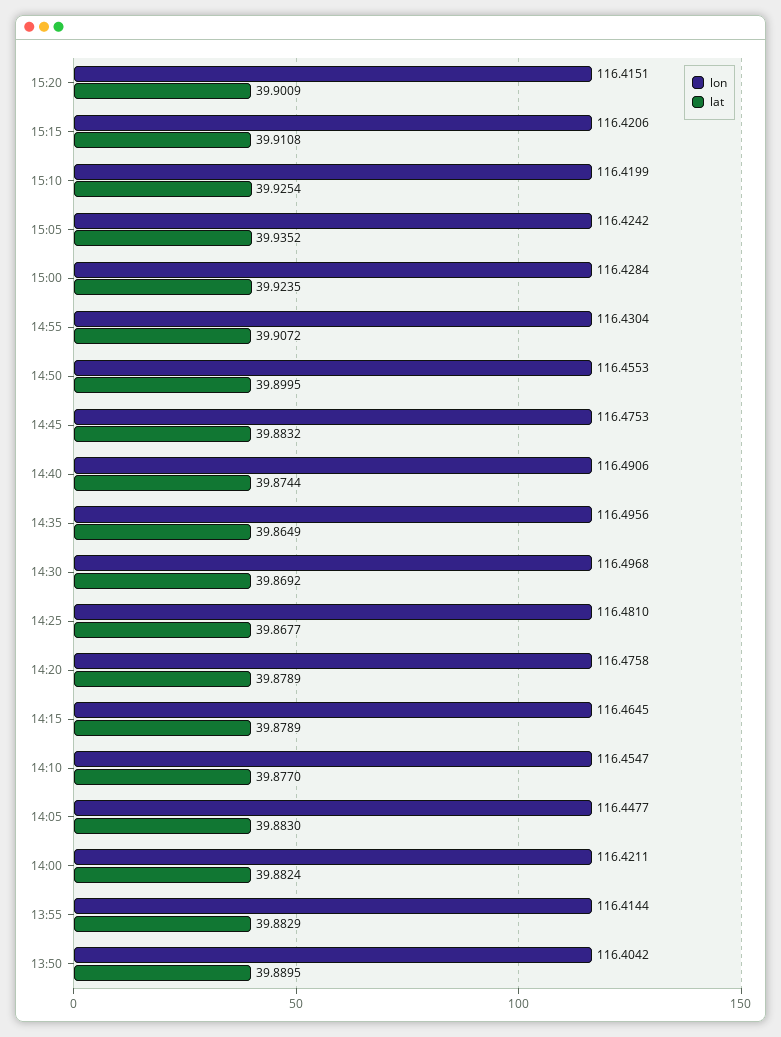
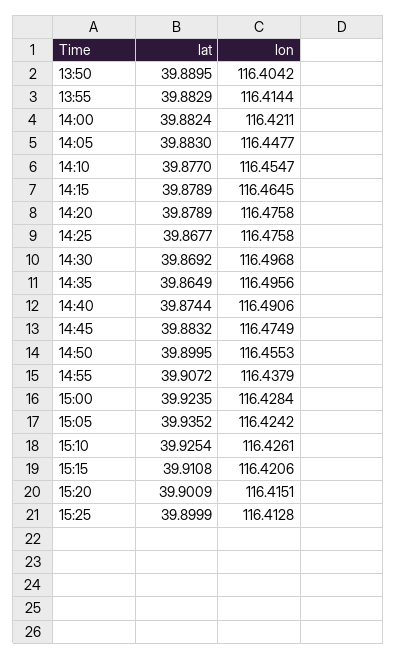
  {
    "lon": {
      "15:20": 116.4151,
      "15:15": 116.4206,
-     "15:10": 116.4199,
+     "15:10": 116.4261,
      "15:05": 116.4242,
      "15:00": 116.4284,
-     "14:55": 116.4304,
+     "14:55": 116.4379,
      "14:50": 116.4553,
-     "14:45": 116.4753,
+     "14:45": 116.4749,
      "14:40": 116.4906,
      "14:35": 116.4956,
      "14:30": 116.4968,
-     "14:25": 116.481,
+     "14:25": 116.4758,
      "14:20": 116.4758,
      "14:15": 116.4645,
      "14:10": 116.4547,
      "14:05": 116.4477,
      "14:00": 116.4211,
      "13:55": 116.4144,
-     "13:50": 116.4042
+     "13:50": 116.4042,
+     "15:25": 116.4128
    },
    "lat": {
      "15:20": 39.9009,
      "15:15": 39.9108,
      "15:10": 39.9254,
      "15:05": 39.9352,
      "15:00": 39.9235,
      "14:55": 39.9072,
      "14:50": 39.8995,
      "14:45": 39.8832,
      "14:40": 39.8744,
      "14:35": 39.8649,
      "14:30": 39.8692,
      "14:25": 39.8677,
      "14:20": 39.8789,
      "14:15": 39.8789,
      "14:10": 39.877,
      "14:05": 39.883,
      "14:00": 39.8824,
      "13:55": 39.8829,
-     "13:50": 39.8895
+     "13:50": 39.8895,
+     "15:25": 39.8999
    }
  }

